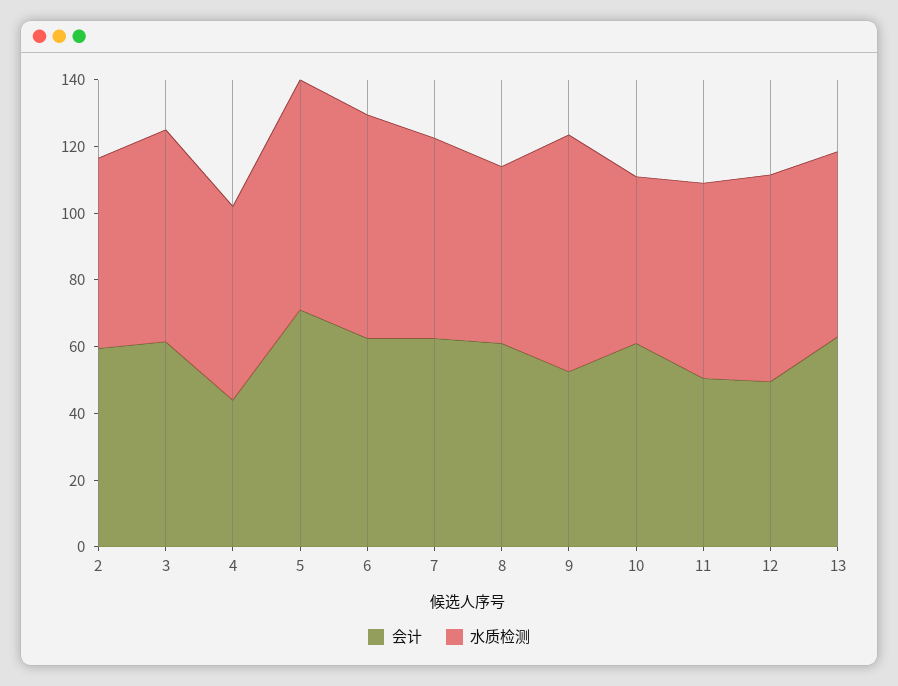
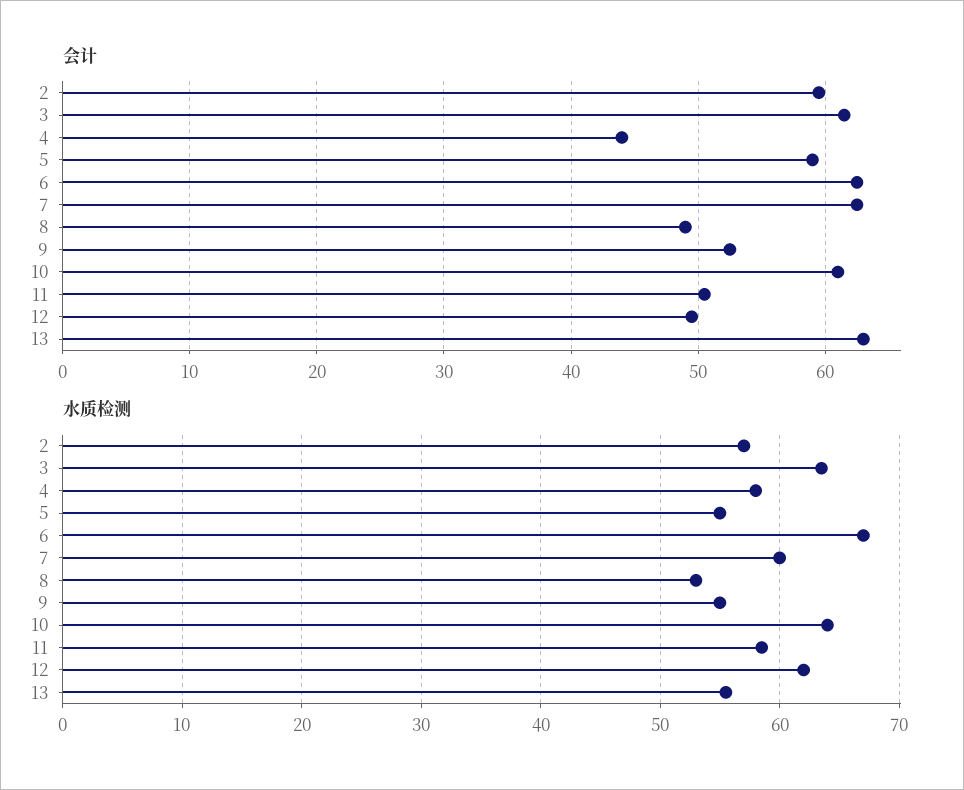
  {
    "会计": {
      "2": 60,
      "3": 62,
      "4": 44,
-     "5": 70,
+     "5": 59,
      "6": 63,
      "7": 63,
-     "8": 60,
+     "8": 49,
      "9": 53,
      "10": 61,
      "11": 51,
      "12": 50,
      "13": 63
    },
    "水质检测": {
      "2": 57,
      "3": 64,
      "4": 58,
-     "5": 70,
+     "5": 55,
      "6": 67,
      "7": 60,
      "8": 53,
-     "9": 70,
+     "9": 55,
-     "10": 50,
+     "10": 64,
      "11": 59,
      "12": 62,
      "13": 56
    }
  }

